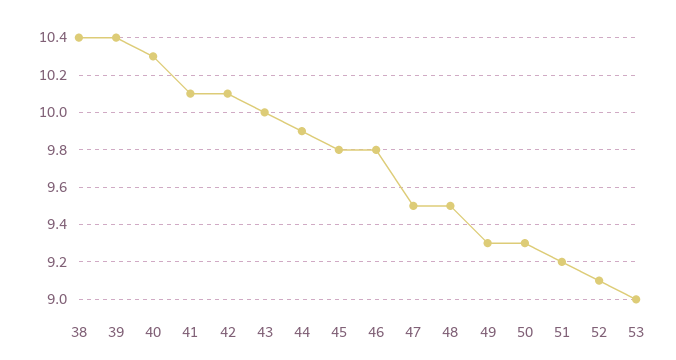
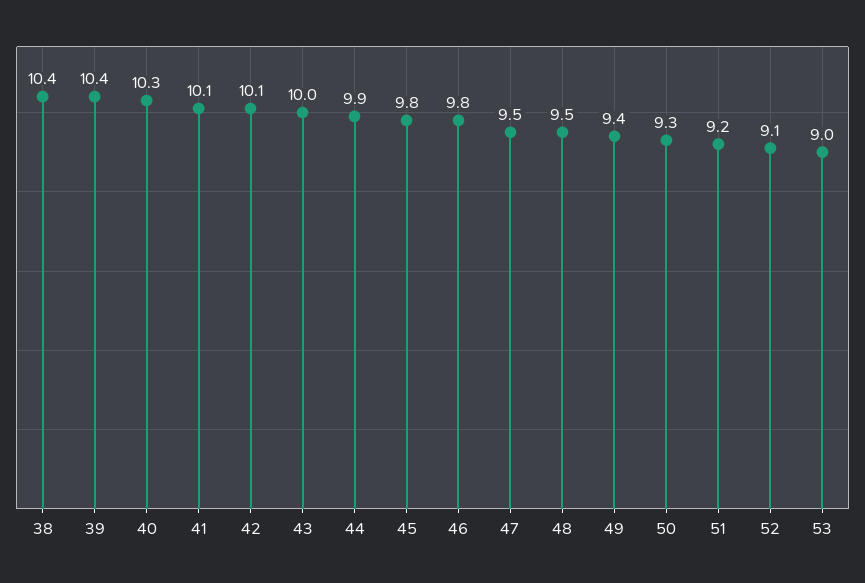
  {
    "38": 10.4,
    "39": 10.4,
    "40": 10.3,
    "41": 10.1,
    "42": 10.1,
    "43": 10,
    "44": 9.9,
    "45": 9.8,
    "46": 9.8,
    "47": 9.5,
    "48": 9.5,
-   "49": 9.3,
+   "49": 9.4,
    "50": 9.3,
    "51": 9.2,
    "52": 9.1,
    "53": 9
  }

